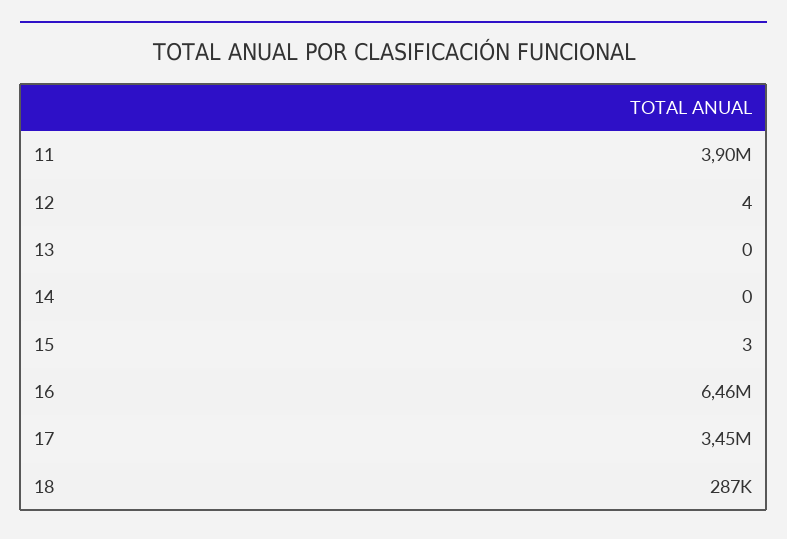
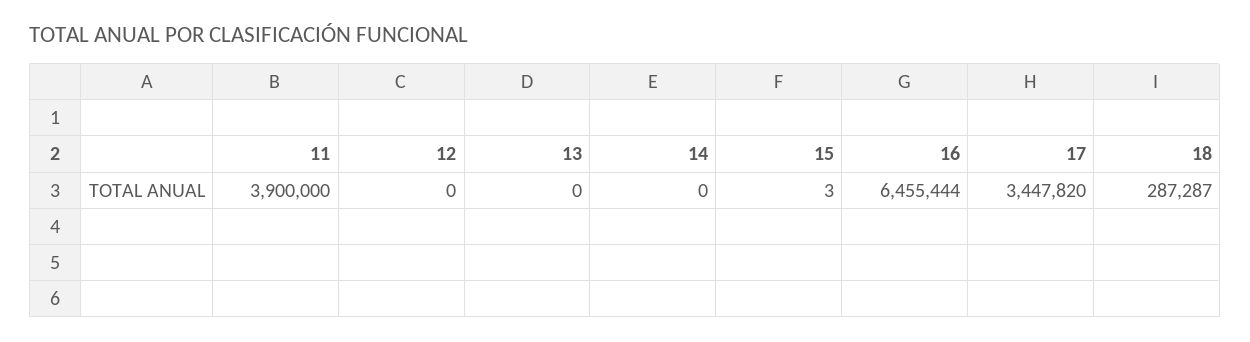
  {
    "11": 3900000,
-   "12": 4,
+   "12": 0,
    "13": 0,
    "14": 0,
    "15": 3,
    "16": 6455444,
    "17": 3447820,
    "18": 287287
  }

